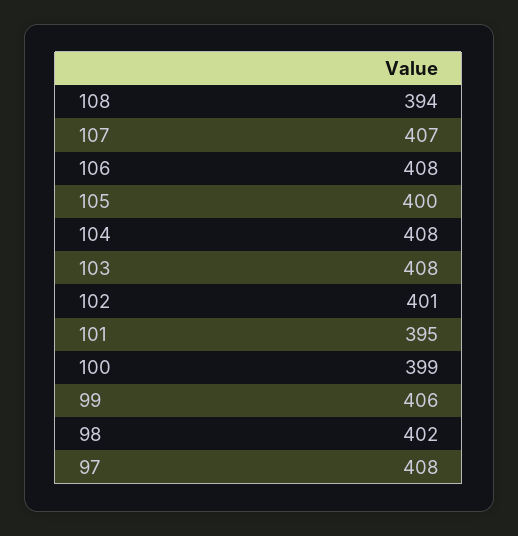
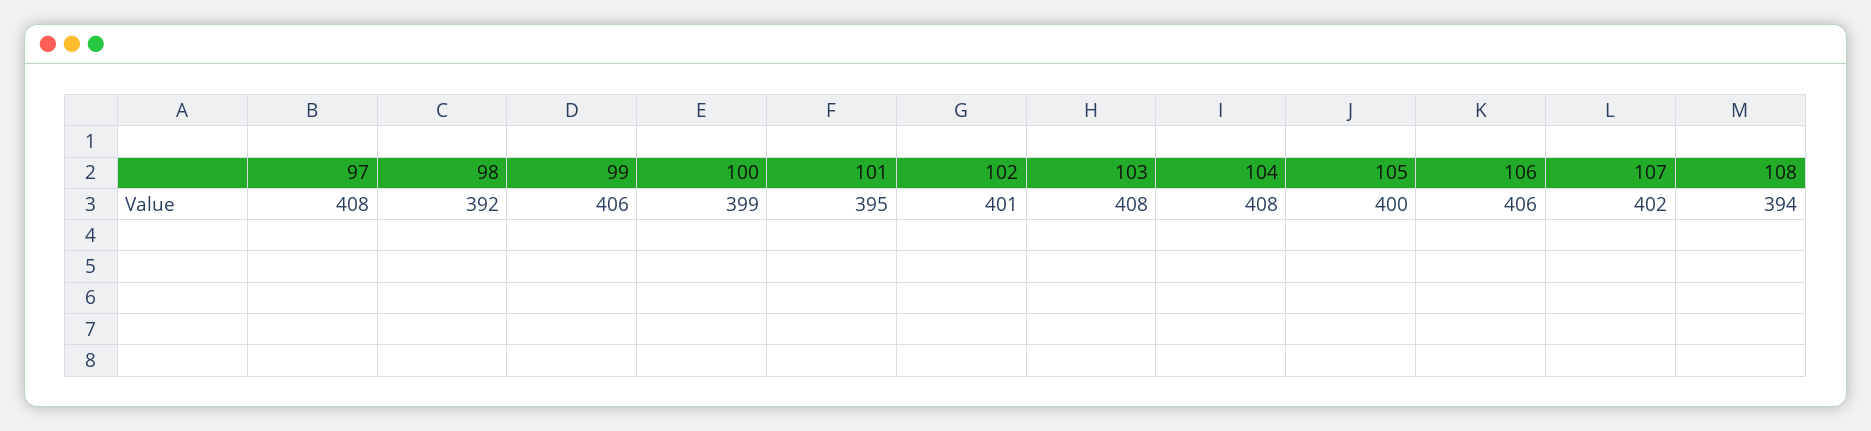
  {
    "108": 394,
-   "107": 407,
+   "107": 402,
-   "106": 408,
+   "106": 406,
    "105": 400,
    "104": 408,
    "103": 408,
    "102": 401,
    "101": 395,
    "100": 399,
    "99": 406,
-   "98": 402,
+   "98": 392,
    "97": 408
  }

